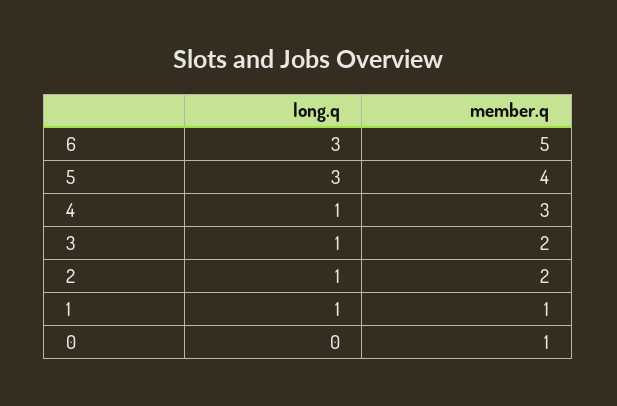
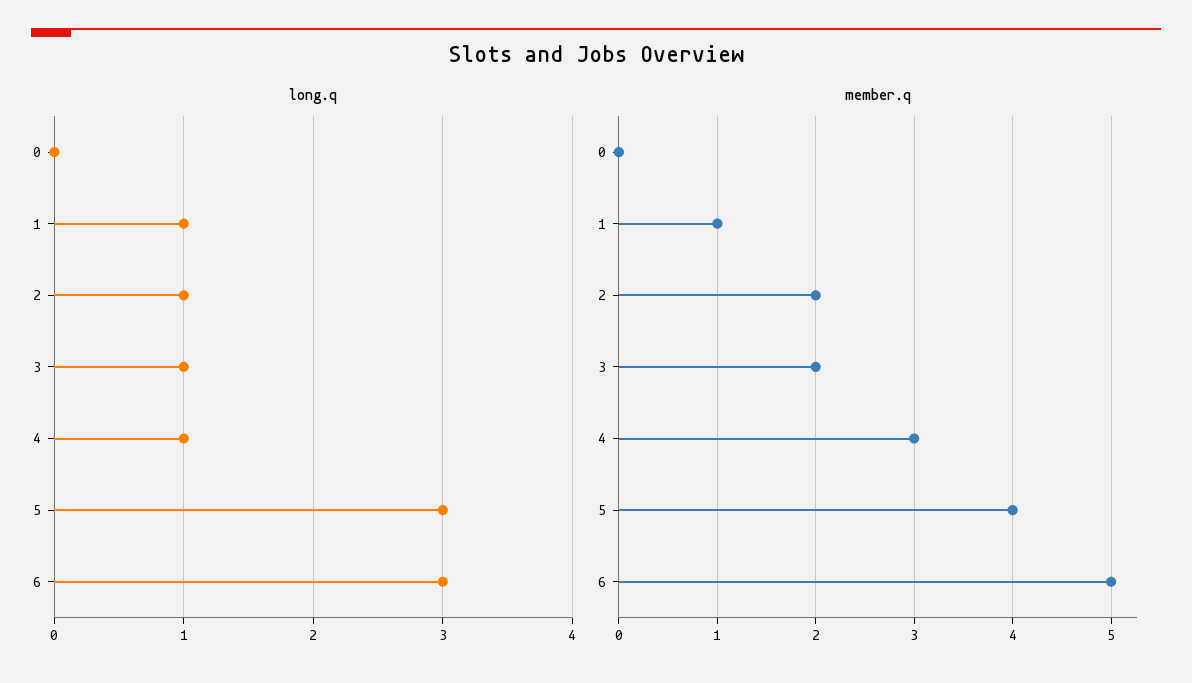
  {
    "long.q": {
      "6": 3,
      "5": 3,
      "4": 1,
      "3": 1,
      "2": 1,
      "1": 1,
      "0": 0
    },
    "member.q": {
      "6": 5,
      "5": 4,
      "4": 3,
      "3": 2,
      "2": 2,
      "1": 1,
-     "0": 1
+     "0": 0
    }
  }

